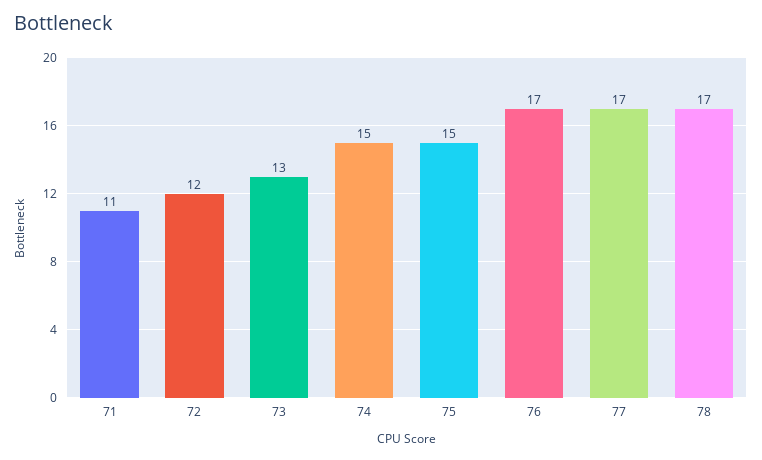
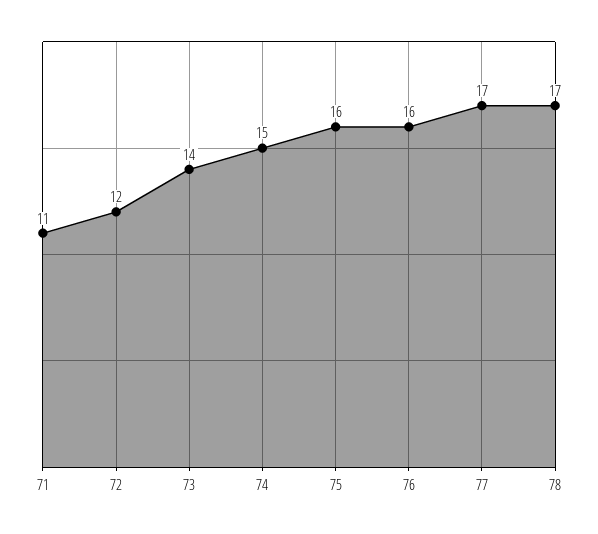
  {
    "71": 11,
    "72": 12,
-   "73": 13,
+   "73": 14,
    "74": 15,
-   "75": 15,
+   "75": 16,
-   "76": 17,
+   "76": 16,
    "77": 17,
    "78": 17
  }

